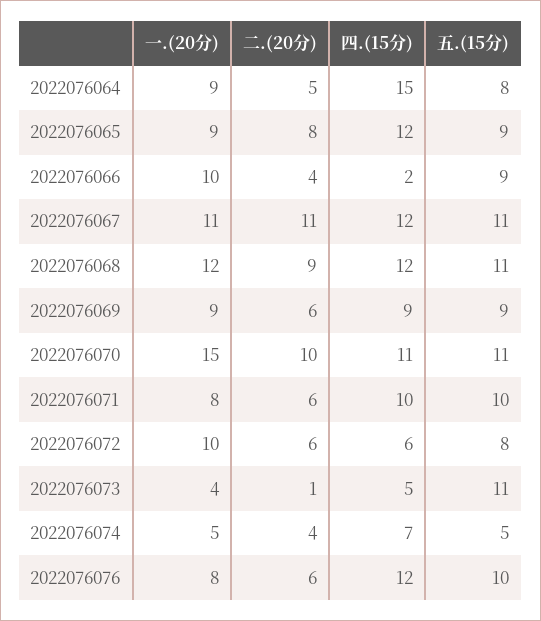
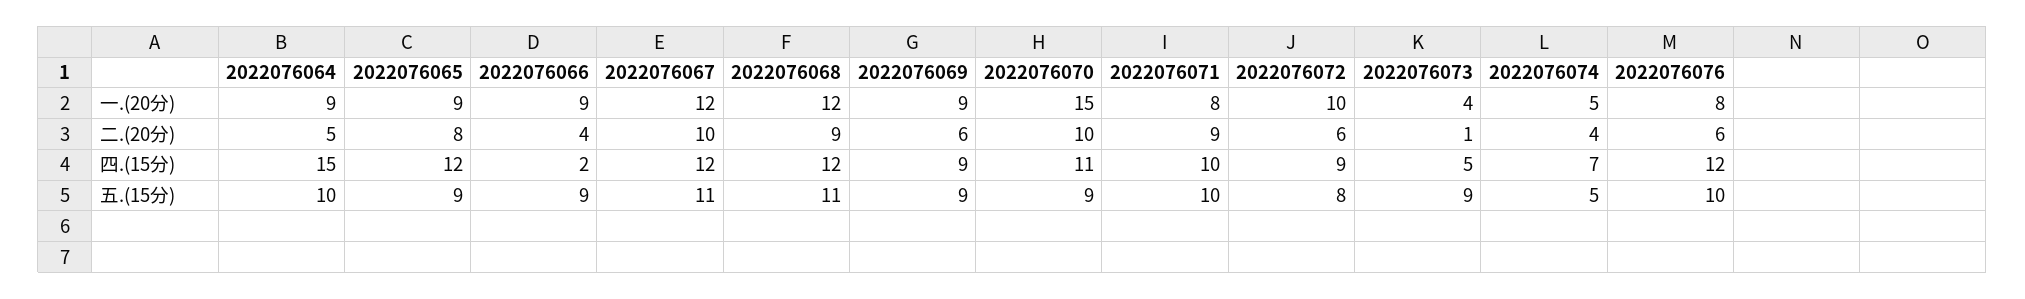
  {
    "一.(20分)": {
      "2022076064": 9,
      "2022076065": 9,
-     "2022076066": 10,
+     "2022076066": 9,
-     "2022076067": 11,
+     "2022076067": 12,
      "2022076068": 12,
      "2022076069": 9,
      "2022076070": 15,
      "2022076071": 8,
      "2022076072": 10,
      "2022076073": 4,
      "2022076074": 5,
      "2022076076": 8
    },
    "二.(20分)": {
      "2022076064": 5,
      "2022076065": 8,
      "2022076066": 4,
-     "2022076067": 11,
+     "2022076067": 10,
      "2022076068": 9,
      "2022076069": 6,
      "2022076070": 10,
-     "2022076071": 6,
+     "2022076071": 9,
      "2022076072": 6,
      "2022076073": 1,
      "2022076074": 4,
      "2022076076": 6
    },
    "四.(15分)": {
      "2022076064": 15,
      "2022076065": 12,
      "2022076066": 2,
      "2022076067": 12,
      "2022076068": 12,
      "2022076069": 9,
      "2022076070": 11,
      "2022076071": 10,
-     "2022076072": 6,
+     "2022076072": 9,
      "2022076073": 5,
      "2022076074": 7,
      "2022076076": 12
    },
    "五.(15分)": {
-     "2022076064": 8,
+     "2022076064": 10,
      "2022076065": 9,
      "2022076066": 9,
      "2022076067": 11,
      "2022076068": 11,
      "2022076069": 9,
-     "2022076070": 11,
+     "2022076070": 9,
      "2022076071": 10,
      "2022076072": 8,
-     "2022076073": 11,
+     "2022076073": 9,
      "2022076074": 5,
      "2022076076": 10
    }
  }

